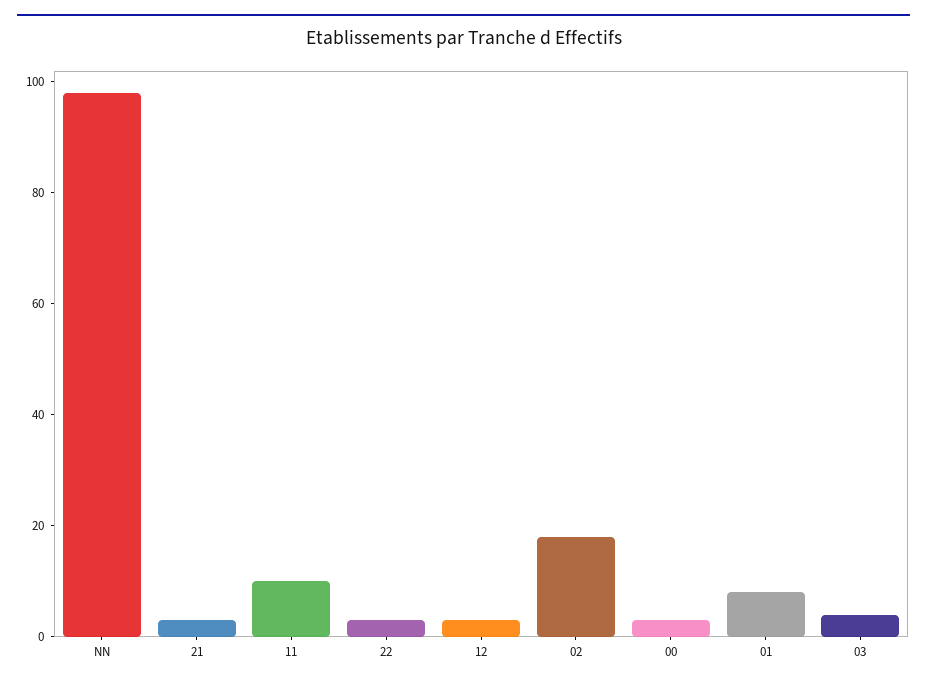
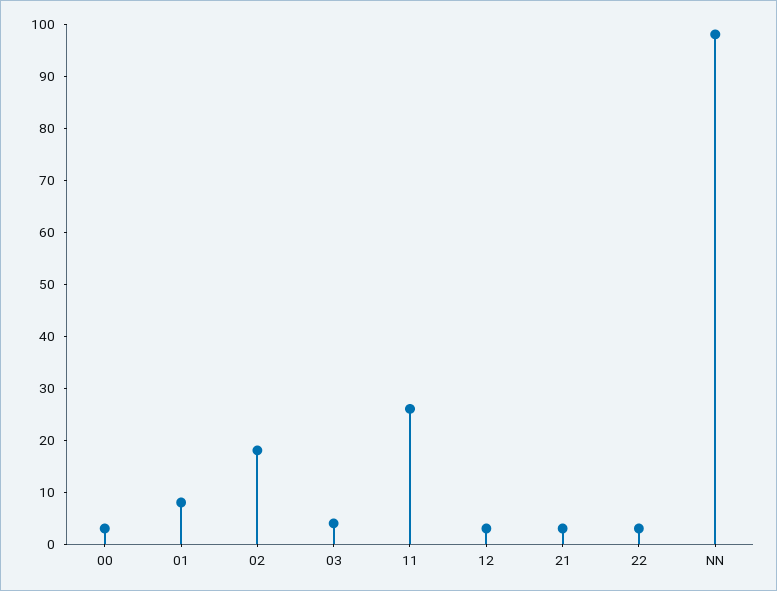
  {
    "NN": 100,
    "21": 5,
-   "11": 10,
+   "11": 25,
    "22": 5,
    "12": 5,
    "02": 20,
    "00": 5,
    "01": 10,
    "03": 5
  }

